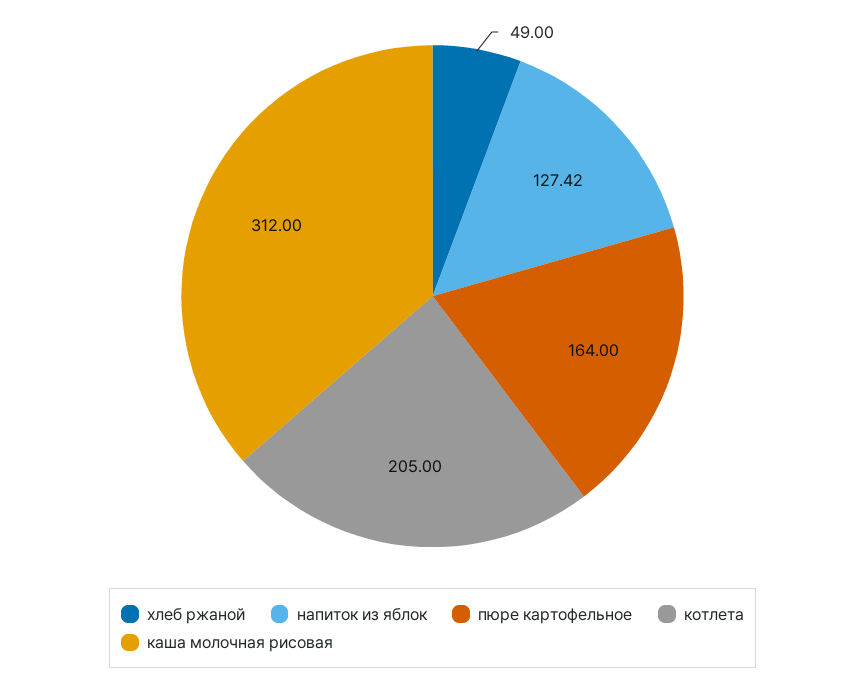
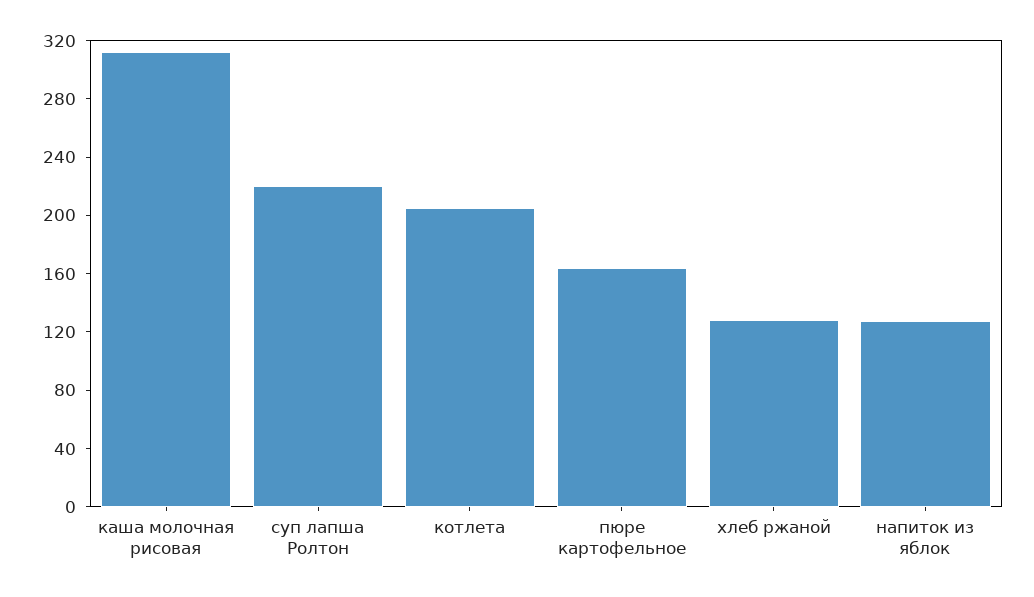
  {
-   "хлеб ржаной": 49,
+   "хлеб ржаной": 130,
    "напиток из яблок": 127.42,
    "пюре картофельное": 164,
    "котлета": 205,
-   "каша молочная рисовая": 312
+   "каша молочная рисовая": 312,
+   "суп лапша Ролтон": 220
  }

